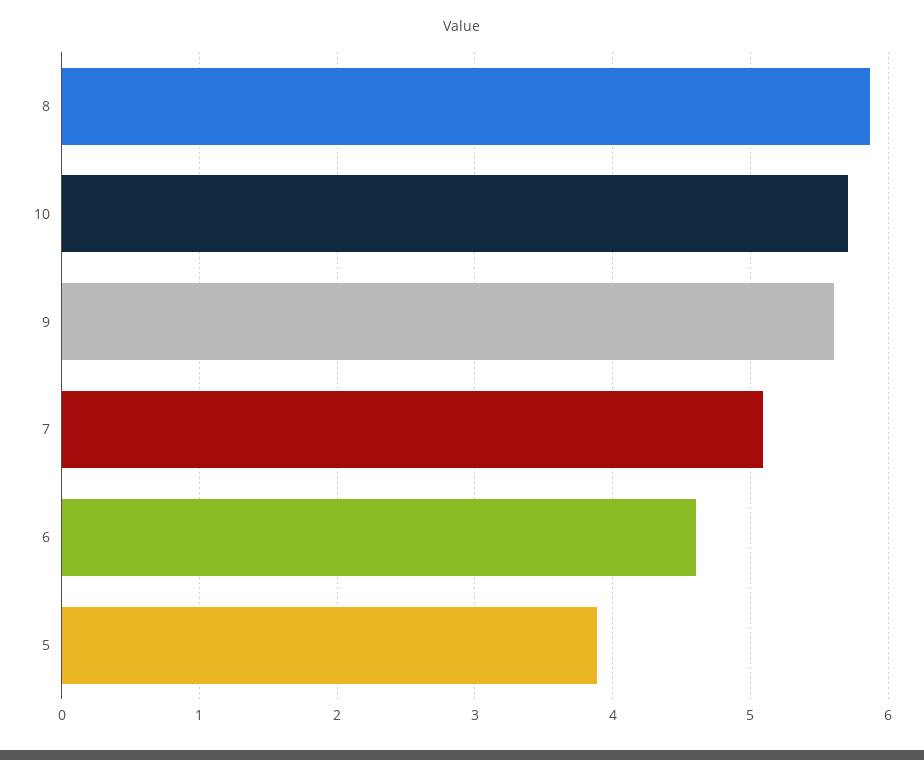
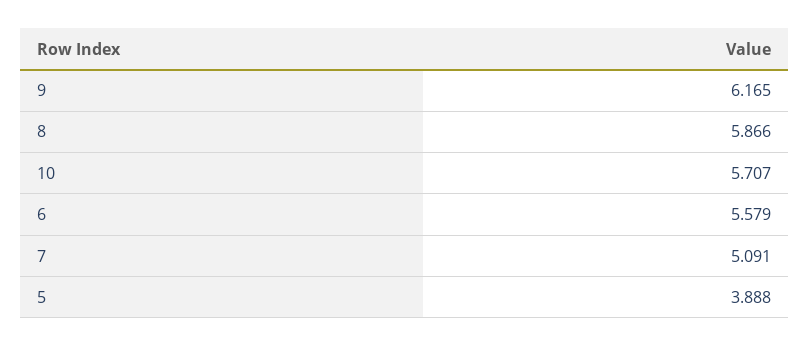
  {
    "8": 5.866,
    "10": 5.707,
-   "9": 5.6,
+   "9": 6.165,
    "7": 5.091,
-   "6": 4.6,
+   "6": 5.579,
    "5": 3.888
  }

